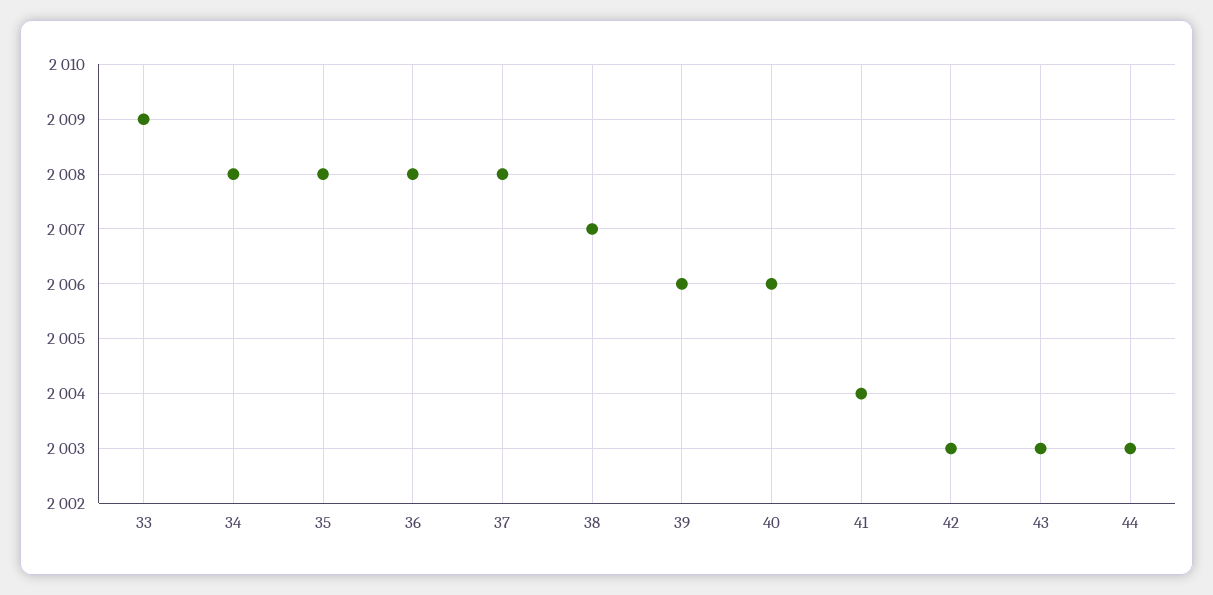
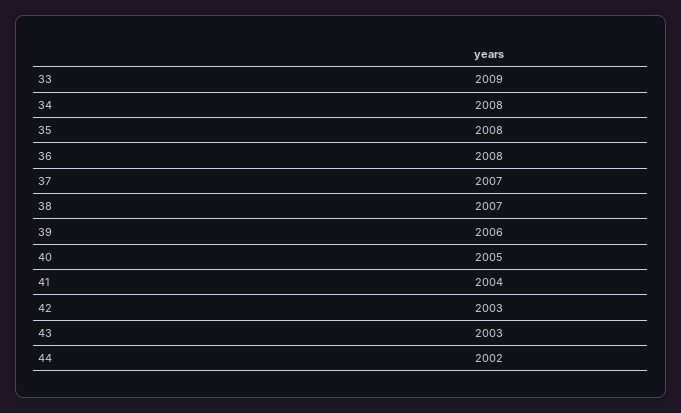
  {
    "33": 2009,
    "34": 2008,
    "35": 2008,
    "36": 2008,
-   "37": 2008,
+   "37": 2007,
    "38": 2007,
    "39": 2006,
-   "40": 2006,
+   "40": 2005,
    "41": 2004,
    "42": 2003,
    "43": 2003,
-   "44": 2003
+   "44": 2002
  }

